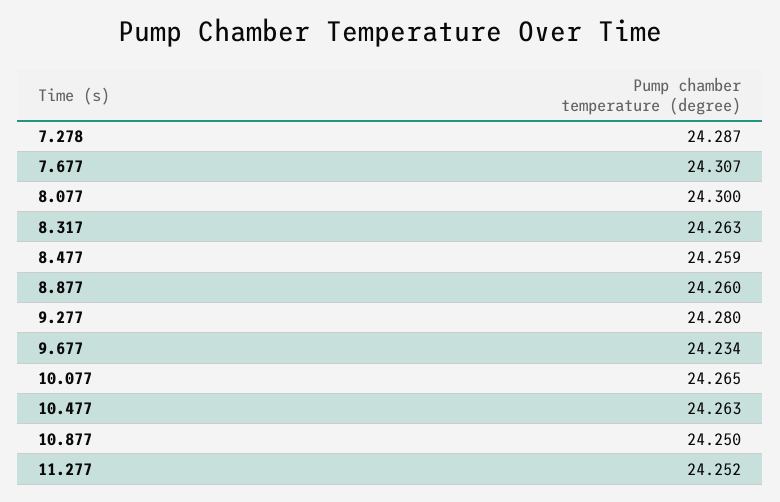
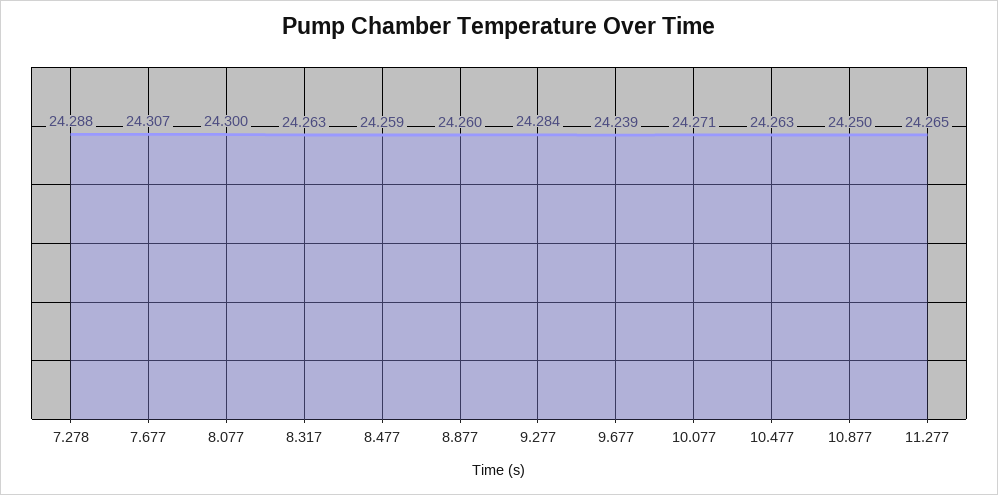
  {
-   "7.278": 24.287,
+   "7.278": 24.288,
    "7.677": 24.307,
    "8.077": 24.3,
    "8.317": 24.263,
    "8.477": 24.259,
    "8.877": 24.26,
-   "9.277": 24.28,
+   "9.277": 24.284,
-   "9.677": 24.234,
+   "9.677": 24.239,
-   "10.077": 24.265,
+   "10.077": 24.271,
    "10.477": 24.263,
    "10.877": 24.25,
-   "11.277": 24.252
+   "11.277": 24.265
  }

